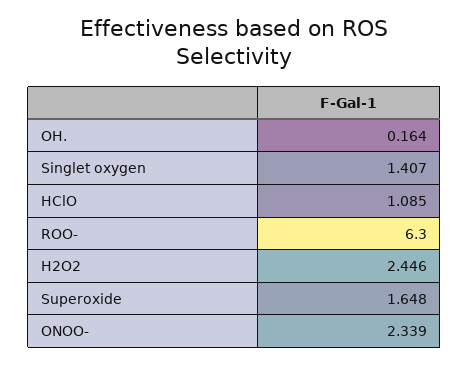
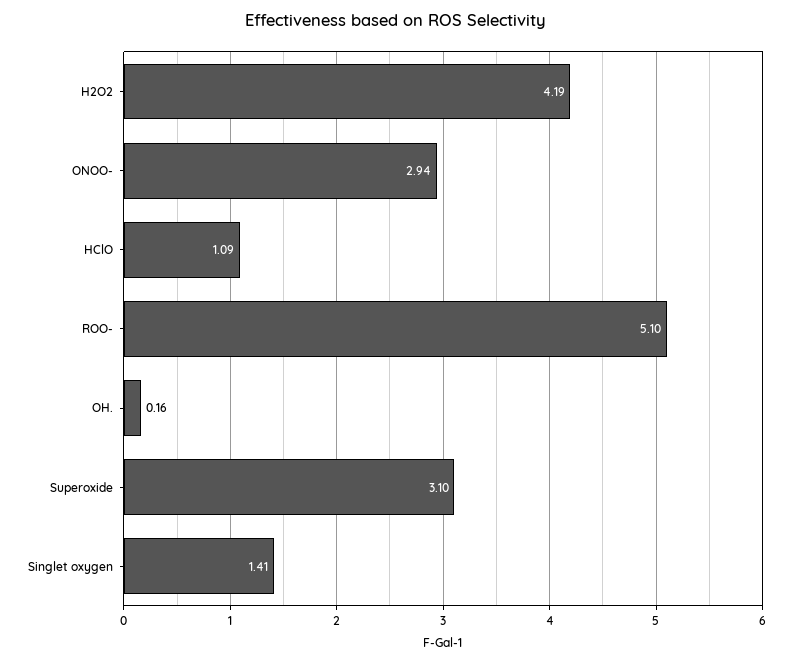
  {
    "OH.": 0.164,
    "Singlet oxygen": 1.407,
    "HClO": 1.085,
-   "ROO-": 6.3,
+   "ROO-": 5.1,
-   "H2O2": 2.446,
+   "H2O2": 4.19,
-   "Superoxide": 1.648,
+   "Superoxide": 3.1,
-   "ONOO-": 2.339
+   "ONOO-": 2.94
  }

